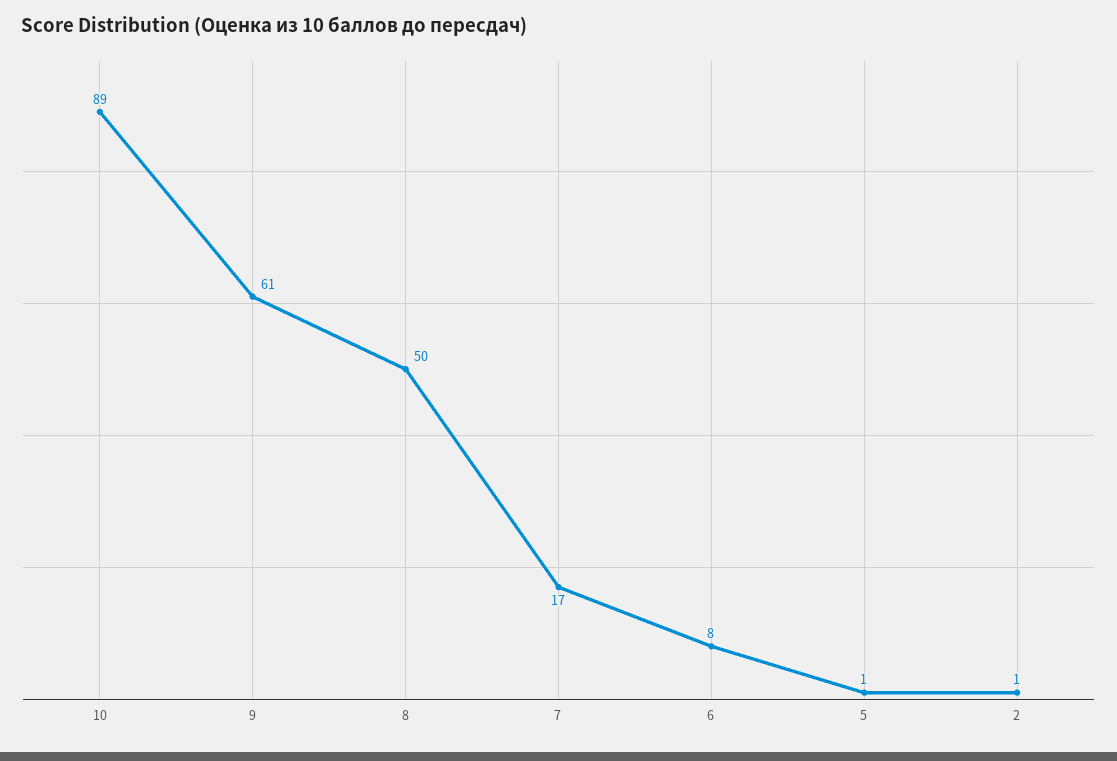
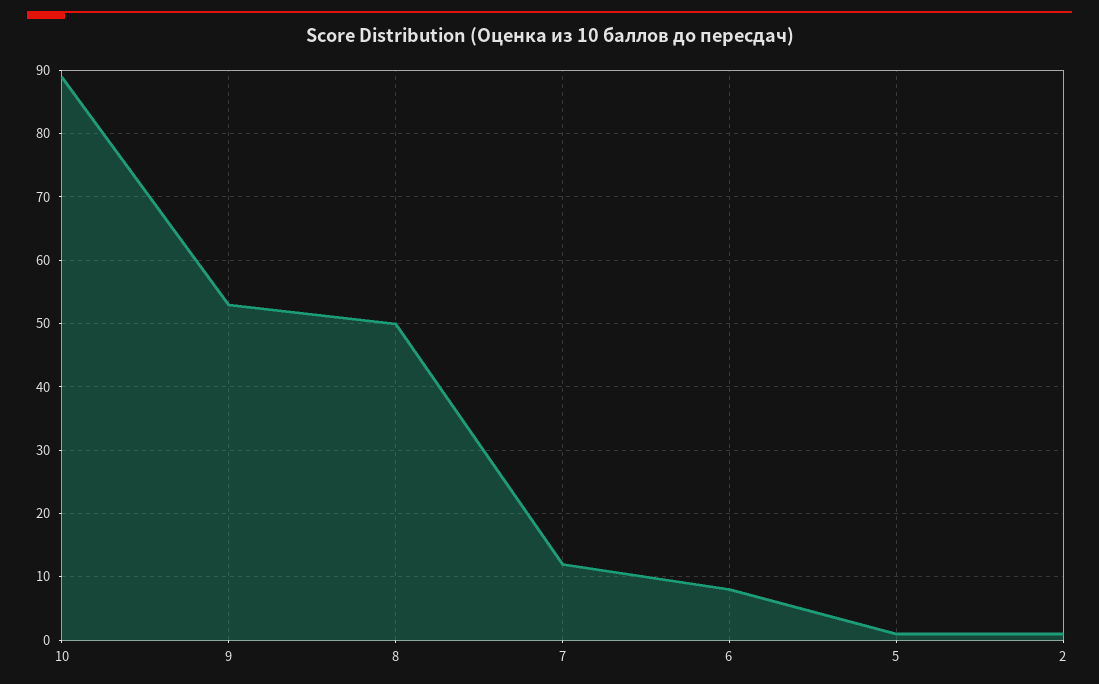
  {
    "10": 89,
-   "9": 61,
+   "9": 53,
    "8": 50,
-   "7": 17,
+   "7": 12,
    "6": 8,
    "5": 1,
    "2": 1
  }

